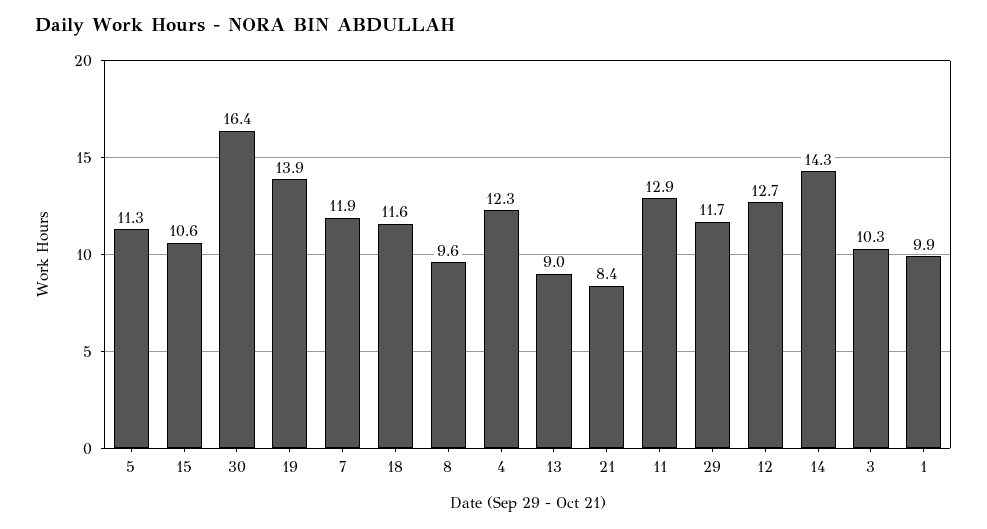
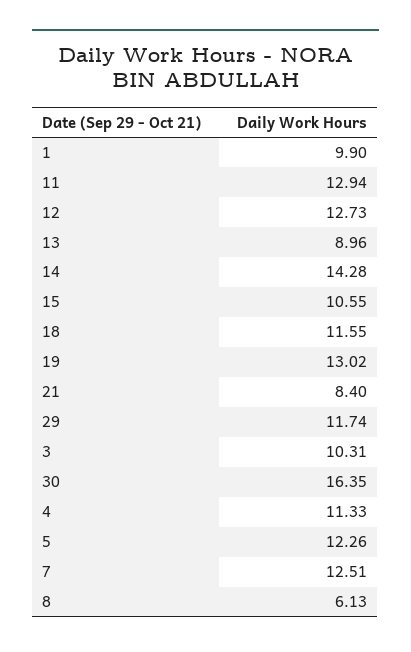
  {
-   "5": 11.3,
+   "5": 12.26,
    "15": 10.55,
    "30": 16.35,
-   "19": 13.9,
+   "19": 13.02,
-   "7": 11.9,
+   "7": 12.51,
    "18": 11.55,
-   "8": 9.6,
+   "8": 6.13,
-   "4": 12.3,
+   "4": 11.33,
    "13": 8.96,
    "21": 8.4,
    "11": 12.94,
    "29": 11.74,
    "12": 12.73,
    "14": 14.28,
    "3": 10.31,
    "1": 9.9
  }

